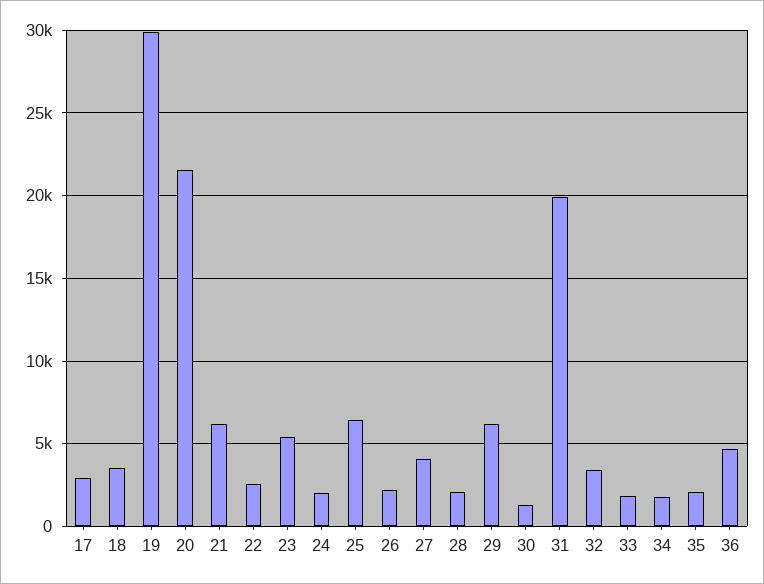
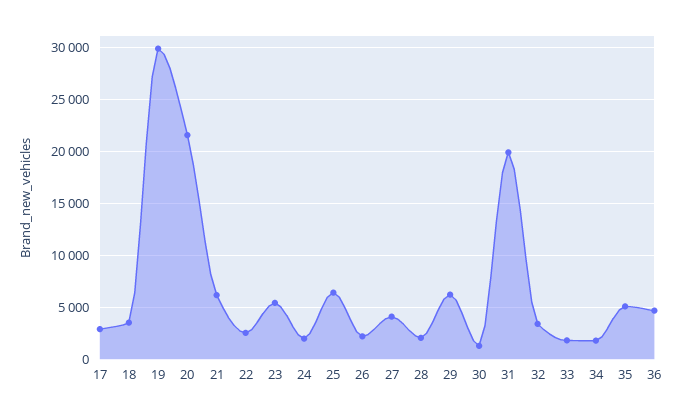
  {
    "17": 3000,
    "18": 3500,
    "19": 30000,
    "20": 21500,
    "21": 6000,
    "22": 2500,
    "23": 5500,
    "24": 2000,
    "25": 6500,
    "26": 2000,
    "27": 4000,
    "28": 2000,
    "29": 6000,
    "30": 1500,
    "31": 20000,
    "32": 3500,
    "33": 2000,
    "34": 2000,
-   "35": 2000,
+   "35": 5000,
    "36": 4500
  }

